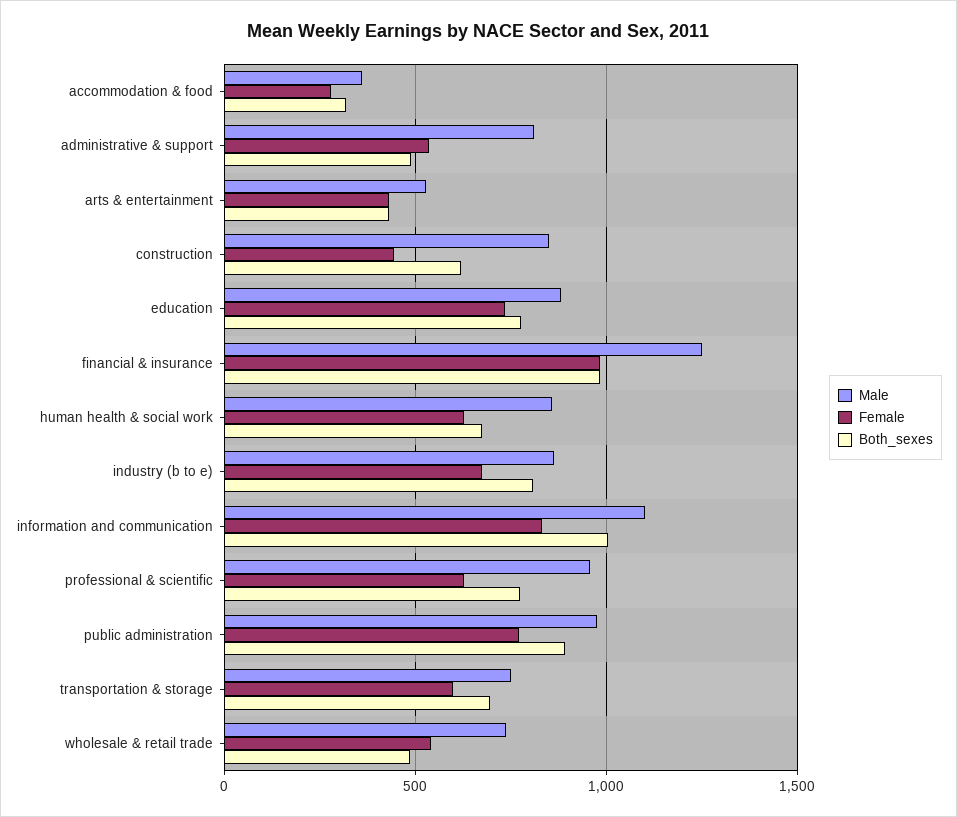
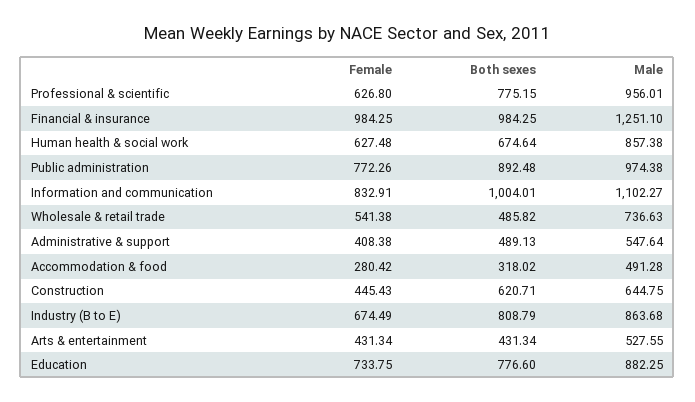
  {
    "Male": {
-     "accommodation & food": 350,
+     "accommodation & food": 491.28,
-     "administrative & support": 800,
+     "administrative & support": 547.64,
      "arts & entertainment": 527.55,
-     "construction": 850,
+     "construction": 644.75,
      "education": 882.25,
      "financial & insurance": 1251.1,
      "human health & social work": 857.38,
      "industry (b to e)": 863.68,
      "information and communication": 1102.27,
      "professional & scientific": 956.01,
      "public administration": 974.38,
-     "transportation & storage": 750,
      "wholesale & retail trade": 736.63
    },
    "Female": {
      "accommodation & food": 280.42,
-     "administrative & support": 550,
+     "administrative & support": 408.38,
      "arts & entertainment": 431.34,
      "construction": 445.43,
      "education": 733.75,
      "financial & insurance": 984.25,
      "human health & social work": 627.48,
      "industry (b to e)": 674.49,
      "information and communication": 832.91,
      "professional & scientific": 626.8,
      "public administration": 772.26,
-     "transportation & storage": 600,
      "wholesale & retail trade": 541.38
    },
    "Both_sexes": {
      "accommodation & food": 318.02,
      "administrative & support": 489.13,
      "arts & entertainment": 431.34,
      "construction": 620.71,
      "education": 776.6,
      "financial & insurance": 984.25,
      "human health & social work": 674.64,
      "industry (b to e)": 808.79,
      "information and communication": 1004.01,
      "professional & scientific": 775.15,
      "public administration": 892.48,
-     "transportation & storage": 700,
      "wholesale & retail trade": 485.82
    }
  }

